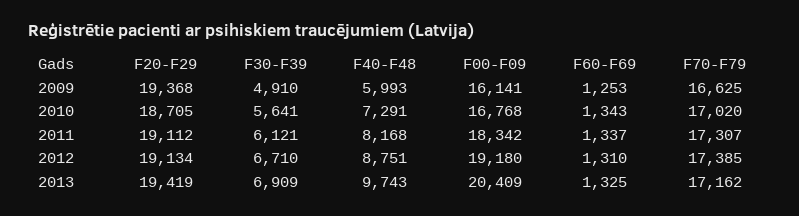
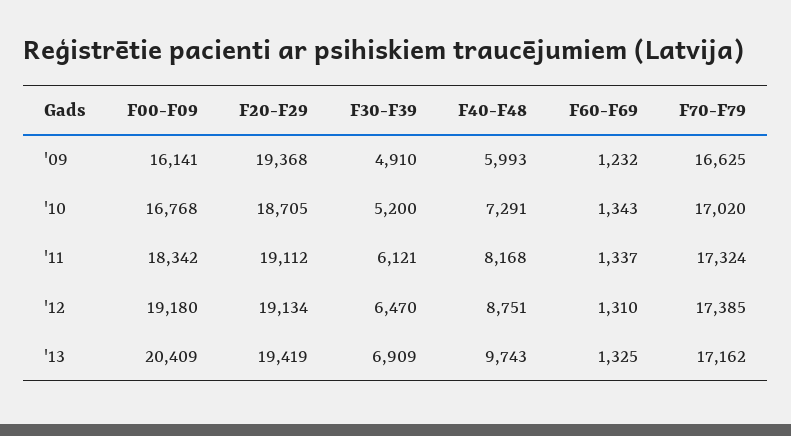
  {
    "F20-F29": {
      "2009": 19368,
      "2010": 18705,
      "2011": 19112,
      "2012": 19134,
      "2013": 19419
    },
    "F30-F39": {
      "2009": 4910,
-     "2010": 5641,
+     "2010": 5200,
      "2011": 6121,
-     "2012": 6710,
+     "2012": 6470,
      "2013": 6909
    },
    "F40-F48": {
      "2009": 5993,
      "2010": 7291,
      "2011": 8168,
      "2012": 8751,
      "2013": 9743
    },
    "F00-F09": {
      "2009": 16141,
      "2010": 16768,
      "2011": 18342,
      "2012": 19180,
      "2013": 20409
    },
    "F60-F69": {
-     "2009": 1253,
+     "2009": 1232,
      "2010": 1343,
      "2011": 1337,
      "2012": 1310,
      "2013": 1325
    },
    "F70-F79": {
      "2009": 16625,
      "2010": 17020,
-     "2011": 17307,
+     "2011": 17324,
      "2012": 17385,
      "2013": 17162
    }
  }

